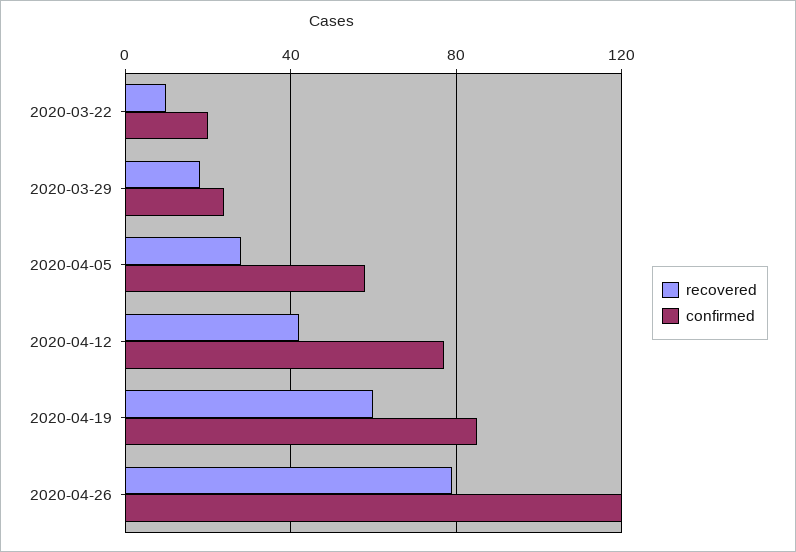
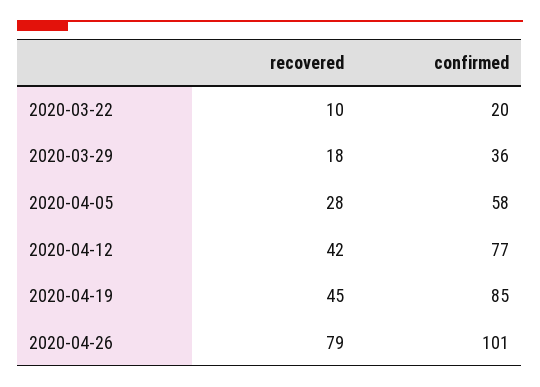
  {
    "recovered": {
      "2020-03-22": 10,
      "2020-03-29": 18,
      "2020-04-05": 28,
      "2020-04-12": 42,
-     "2020-04-19": 60,
+     "2020-04-19": 45,
      "2020-04-26": 79
    },
    "confirmed": {
      "2020-03-22": 20,
-     "2020-03-29": 25,
+     "2020-03-29": 36,
      "2020-04-05": 58,
      "2020-04-12": 77,
      "2020-04-19": 85,
-     "2020-04-26": 120
+     "2020-04-26": 101
    }
  }

